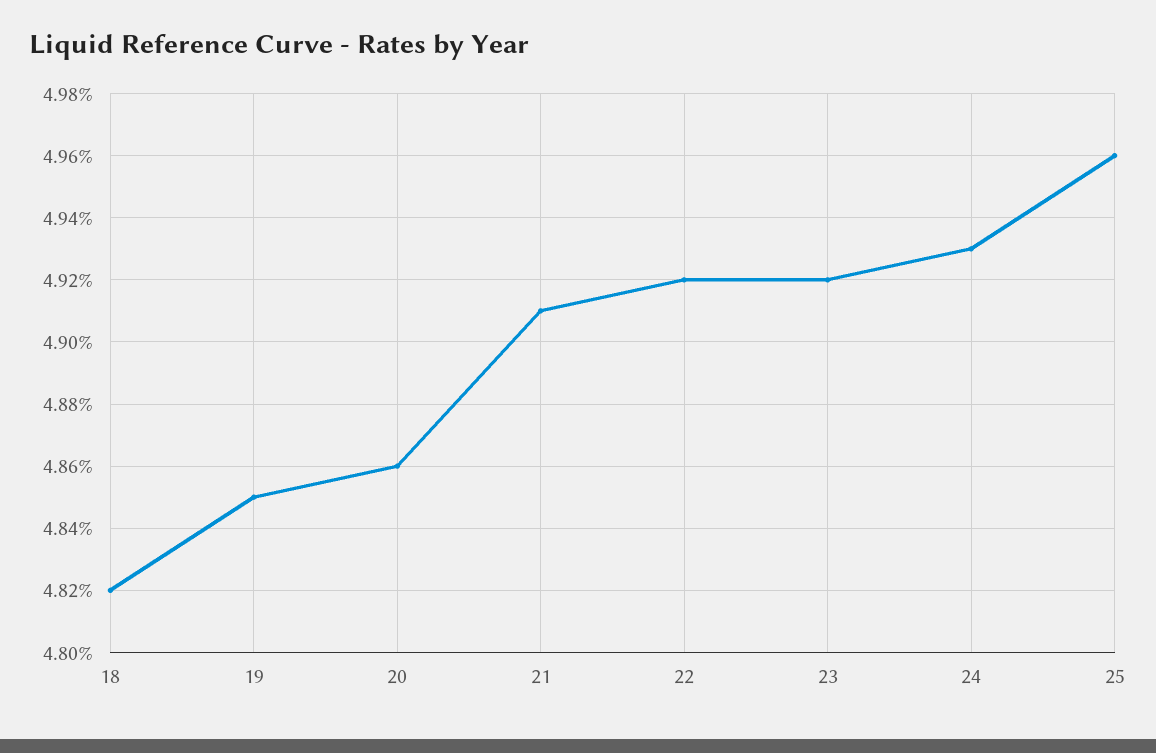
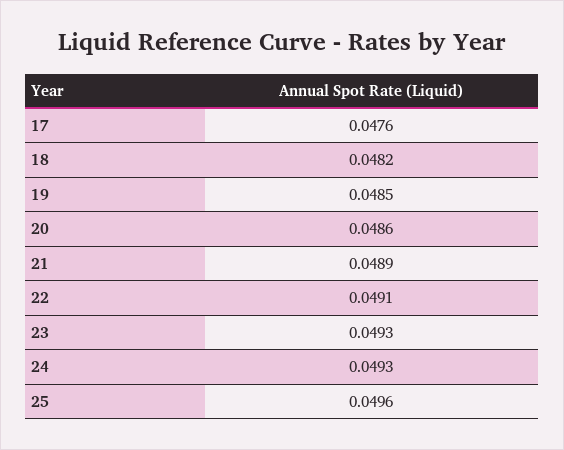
  {
    "18": 0.0482,
    "19": 0.0485,
    "20": 0.0486,
-   "21": 0.0491,
+   "21": 0.0489,
-   "22": 0.0492,
+   "22": 0.0491,
-   "23": 0.0492,
+   "23": 0.0493,
    "24": 0.0493,
-   "25": 0.0496
+   "25": 0.0496,
+   "17": 0.0476
  }

